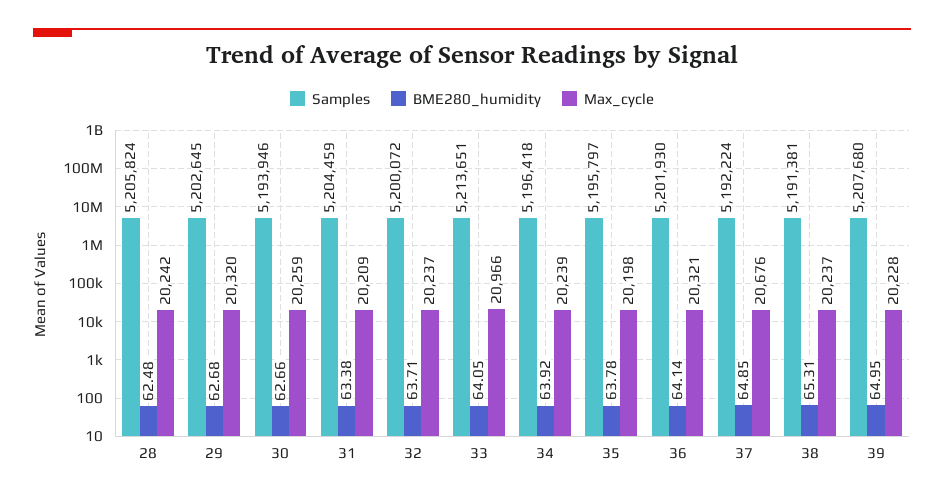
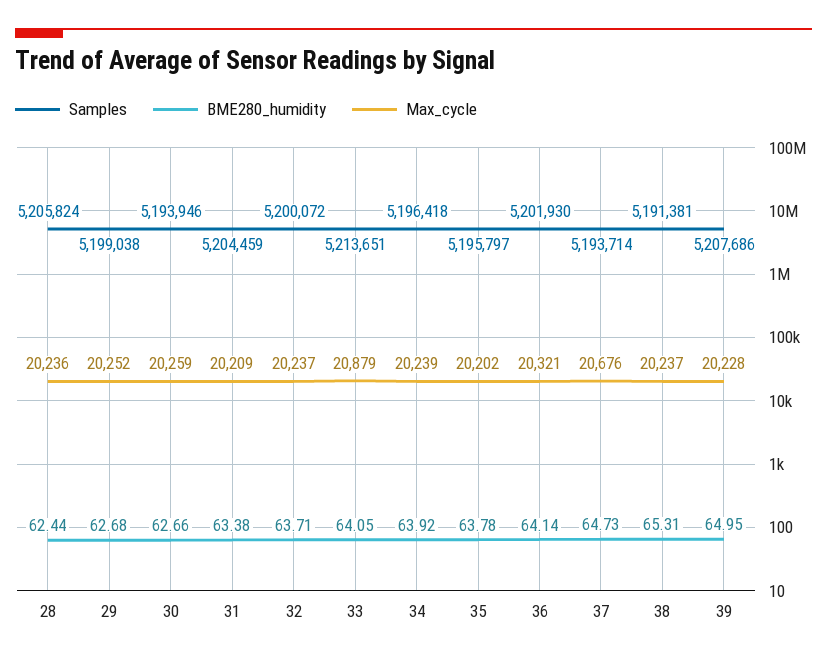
  {
    "Samples": {
      "28": 5205824,
-     "29": 5202645,
+     "29": 5199038,
      "30": 5193946,
      "31": 5204459,
      "32": 5200072,
      "33": 5213651,
      "34": 5196418,
      "35": 5195797,
      "36": 5201930,
-     "37": 5192224,
+     "37": 5193714,
      "38": 5191381,
-     "39": 5207680
+     "39": 5207686
    },
    "BME280_humidity": {
-     "28": 62.48,
+     "28": 62.44,
      "29": 62.68,
      "30": 62.66,
      "31": 63.38,
      "32": 63.71,
      "33": 64.05,
      "34": 63.92,
      "35": 63.78,
      "36": 64.14,
-     "37": 64.85,
+     "37": 64.73,
      "38": 65.31,
      "39": 64.95
    },
    "Max_cycle": {
-     "28": 20242,
+     "28": 20236,
-     "29": 20320,
+     "29": 20252,
      "30": 20259,
      "31": 20209,
      "32": 20237,
-     "33": 20966,
+     "33": 20879,
      "34": 20239,
-     "35": 20198,
+     "35": 20202,
      "36": 20321,
      "37": 20676,
      "38": 20237,
      "39": 20228
    }
  }

